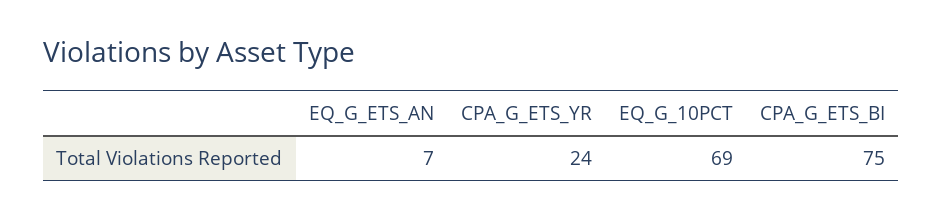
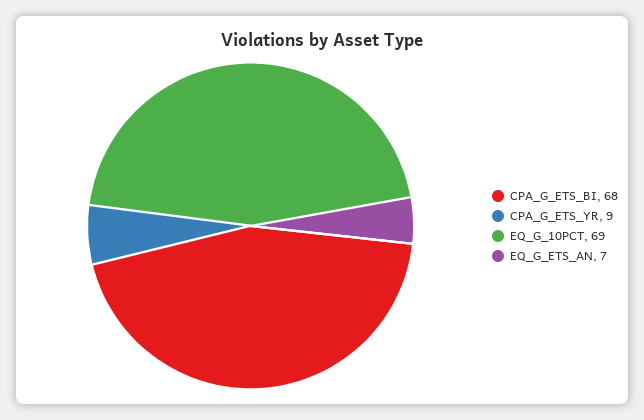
  {
    "EQ_G_ETS_AN": 7,
-   "CPA_G_ETS_YR": 24,
+   "CPA_G_ETS_YR": 9,
    "EQ_G_10PCT": 69,
-   "CPA_G_ETS_BI": 75
+   "CPA_G_ETS_BI": 68
  }

